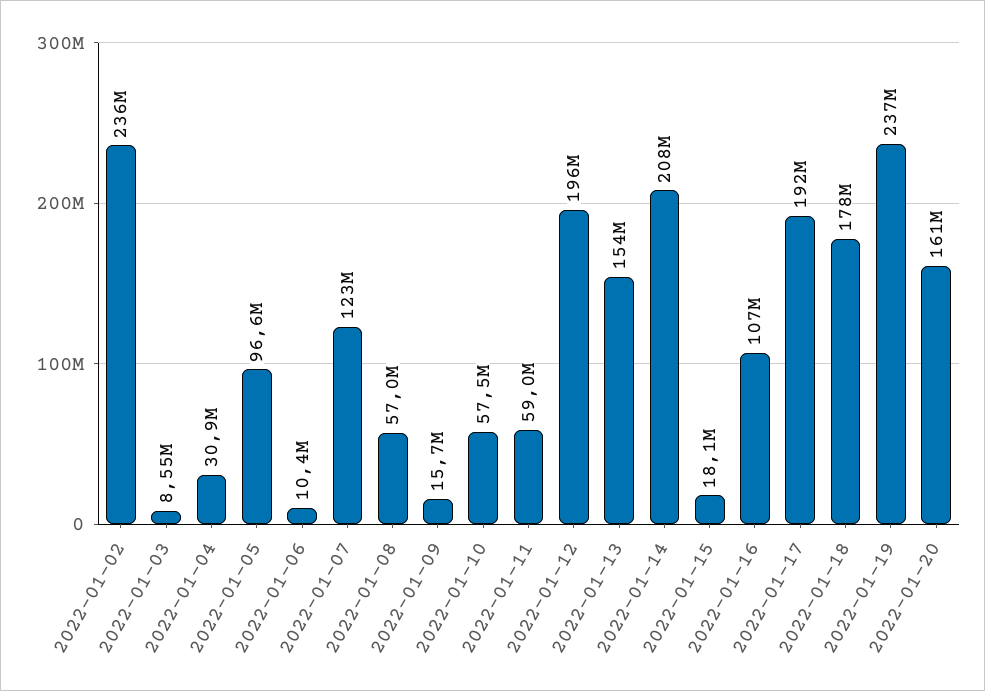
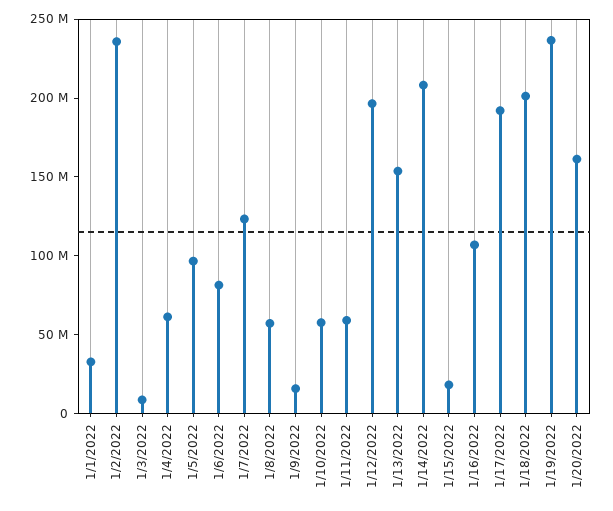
  {
    "2022-01-02": 236000000,
    "2022-01-03": 8550000,
-   "2022-01-04": 30900000,
+   "2022-01-04": 60000000,
    "2022-01-05": 96600000,
-   "2022-01-06": 10400000,
+   "2022-01-06": 80000000,
    "2022-01-07": 123000000,
    "2022-01-08": 57000000,
    "2022-01-09": 15700000,
    "2022-01-10": 57500000,
    "2022-01-11": 59000000,
    "2022-01-12": 196000000,
    "2022-01-13": 154000000,
    "2022-01-14": 208000000,
    "2022-01-15": 18100000,
    "2022-01-16": 107000000,
    "2022-01-17": 192000000,
-   "2022-01-18": 178000000,
+   "2022-01-18": 200000000,
    "2022-01-19": 237000000,
-   "2022-01-20": 161000000
+   "2022-01-20": 161000000,
+   "1/1/2022": 30000000
  }

